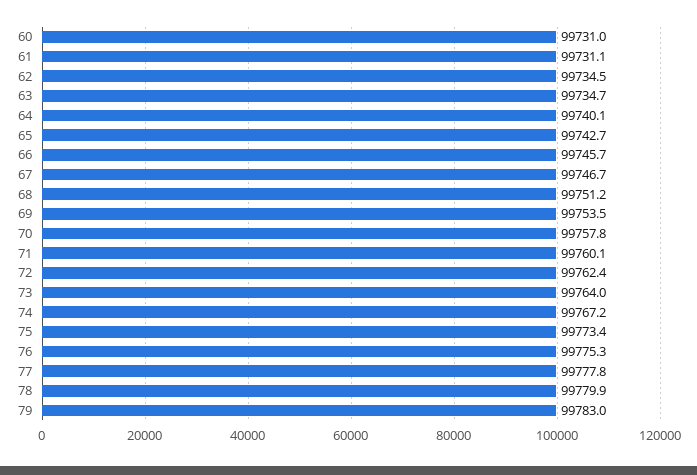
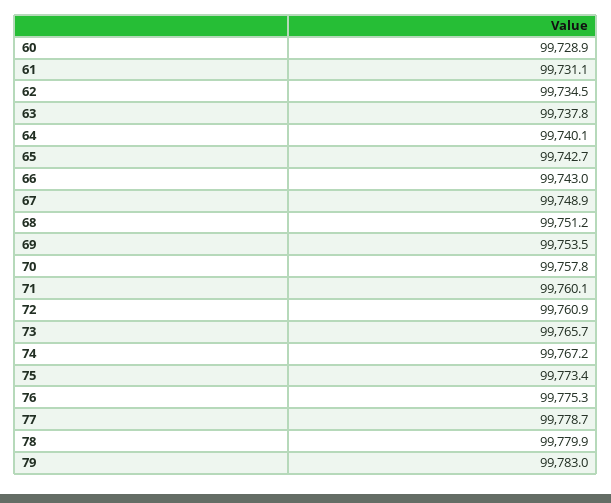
  {
-   "60": 99731,
+   "60": 99728.9,
    "61": 99731.1,
    "62": 99734.5,
-   "63": 99734.7,
+   "63": 99737.8,
    "64": 99740.1,
    "65": 99742.7,
-   "66": 99745.7,
+   "66": 99743,
-   "67": 99746.7,
+   "67": 99748.9,
    "68": 99751.2,
    "69": 99753.5,
    "70": 99757.8,
    "71": 99760.1,
-   "72": 99762.4,
+   "72": 99760.9,
-   "73": 99764,
+   "73": 99765.7,
    "74": 99767.2,
    "75": 99773.4,
    "76": 99775.3,
-   "77": 99777.8,
+   "77": 99778.7,
    "78": 99779.9,
    "79": 99783
  }

